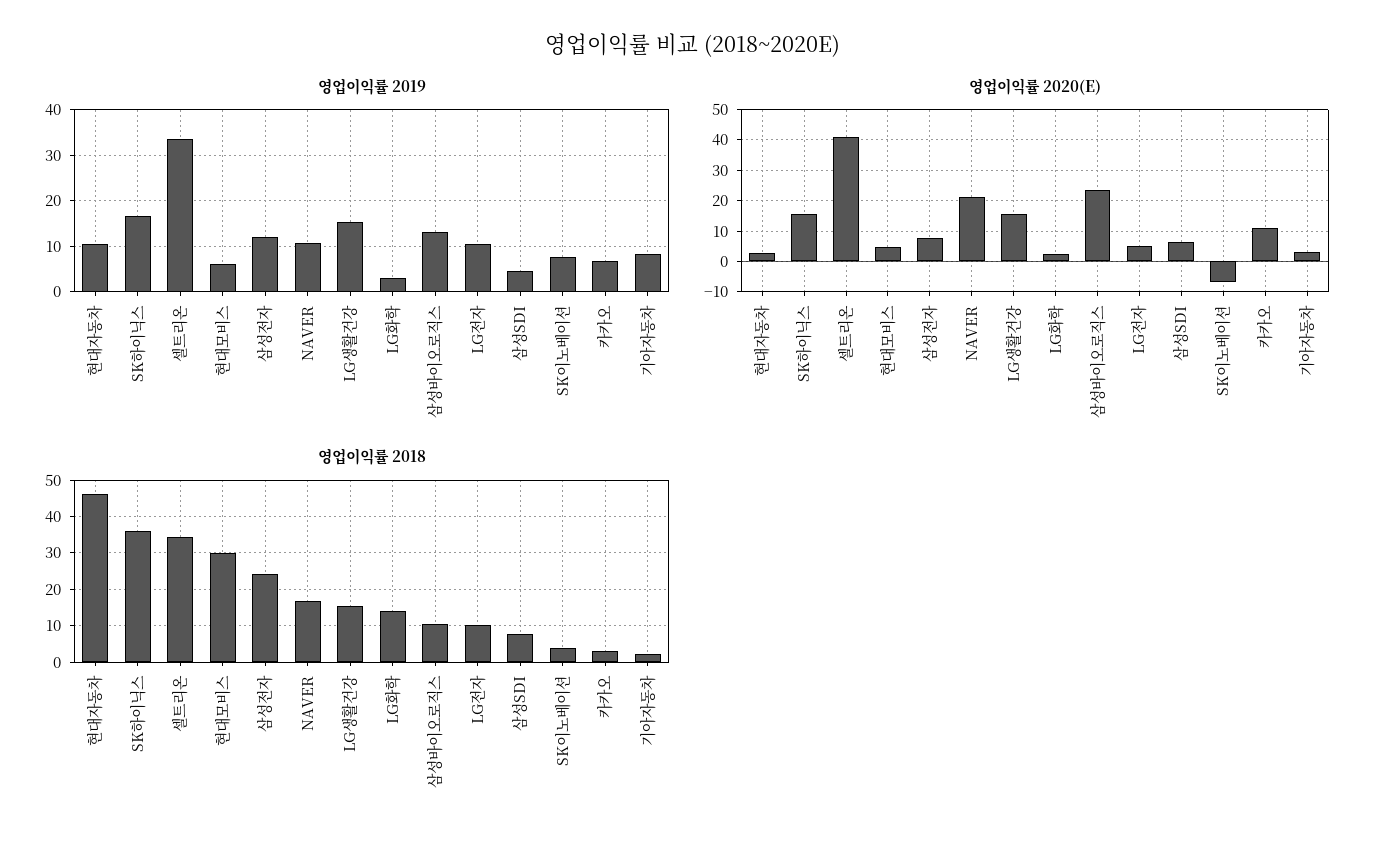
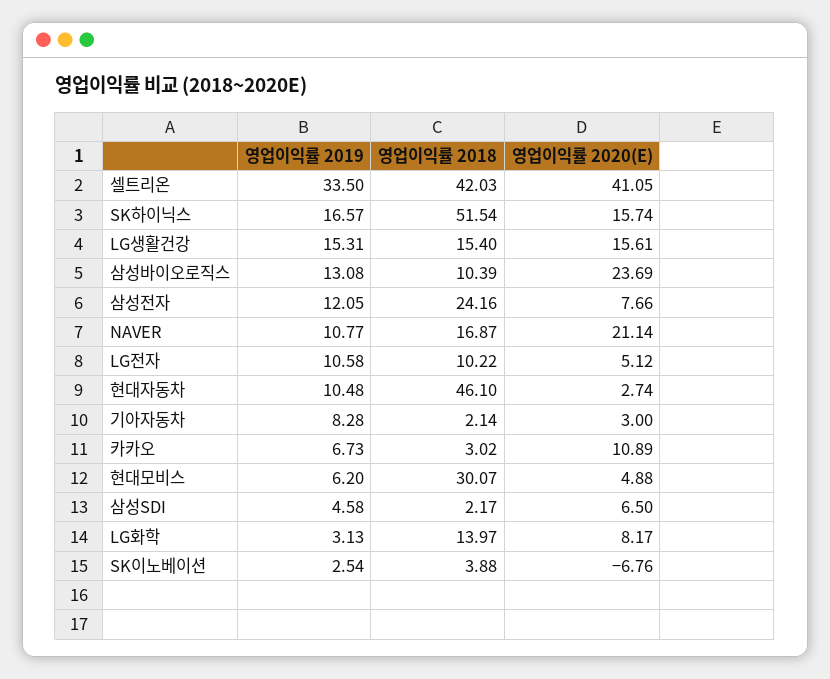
  {
    "영업이익률 2019": {
      "현대자동차": 10.48,
      "SK하이닉스": 16.57,
      "셀트리온": 33.5,
      "현대모비스": 6.2,
      "삼성전자": 12.05,
      "NAVER": 10.77,
      "LG생활건강": 15.31,
      "LG화학": 3.13,
      "삼성바이오로직스": 13.08,
      "LG전자": 10.58,
      "삼성SDI": 4.58,
-     "SK이노베이션": 8,
+     "SK이노베이션": 2.54,
      "카카오": 6.73,
      "기아자동차": 8.28
    },
    "영업이익률 2020(E)": {
      "현대자동차": 2.74,
      "SK하이닉스": 15.74,
      "셀트리온": 41.05,
      "현대모비스": 4.88,
      "삼성전자": 7.66,
      "NAVER": 21.14,
      "LG생활건강": 15.61,
-     "LG화학": 2,
+     "LG화학": 8.17,
      "삼성바이오로직스": 23.69,
      "LG전자": 5.12,
      "삼성SDI": 6.5,
      "SK이노베이션": -6.76,
      "카카오": 10.89,
      "기아자동차": 3
    },
    "영업이익률 2018": {
      "현대자동차": 46.1,
-     "SK하이닉스": 36,
+     "SK하이닉스": 51.54,
-     "셀트리온": 34,
+     "셀트리온": 42.03,
      "현대모비스": 30.07,
      "삼성전자": 24.16,
      "NAVER": 16.87,
      "LG생활건강": 15.4,
      "LG화학": 13.97,
      "삼성바이오로직스": 10.39,
      "LG전자": 10.22,
-     "삼성SDI": 8,
+     "삼성SDI": 2.17,
      "SK이노베이션": 3.88,
      "카카오": 3.02,
      "기아자동차": 2.14
    }
  }

